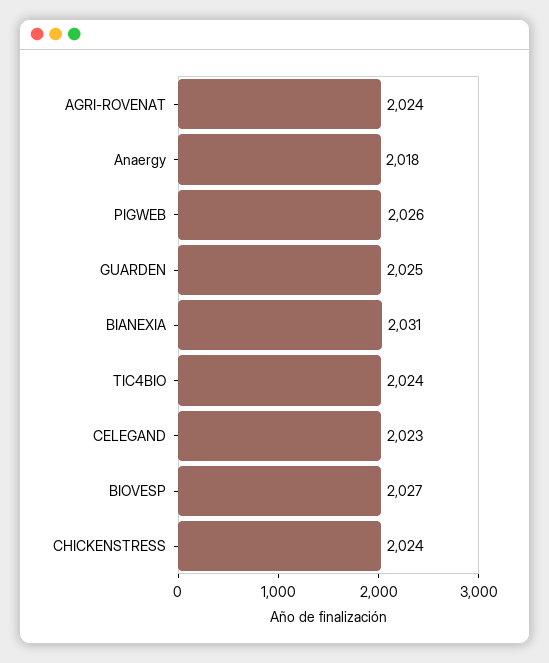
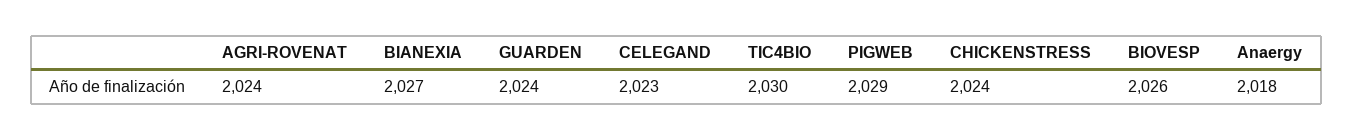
  {
    "AGRI-ROVENAT": 2024,
    "Anaergy": 2018,
-   "PIGWEB": 2026,
+   "PIGWEB": 2029,
-   "GUARDEN": 2025,
+   "GUARDEN": 2024,
-   "BIANEXIA": 2031,
+   "BIANEXIA": 2027,
-   "TIC4BIO": 2024,
+   "TIC4BIO": 2030,
    "CELEGAND": 2023,
-   "BIOVESP": 2027,
+   "BIOVESP": 2026,
    "CHICKENSTRESS": 2024
  }

